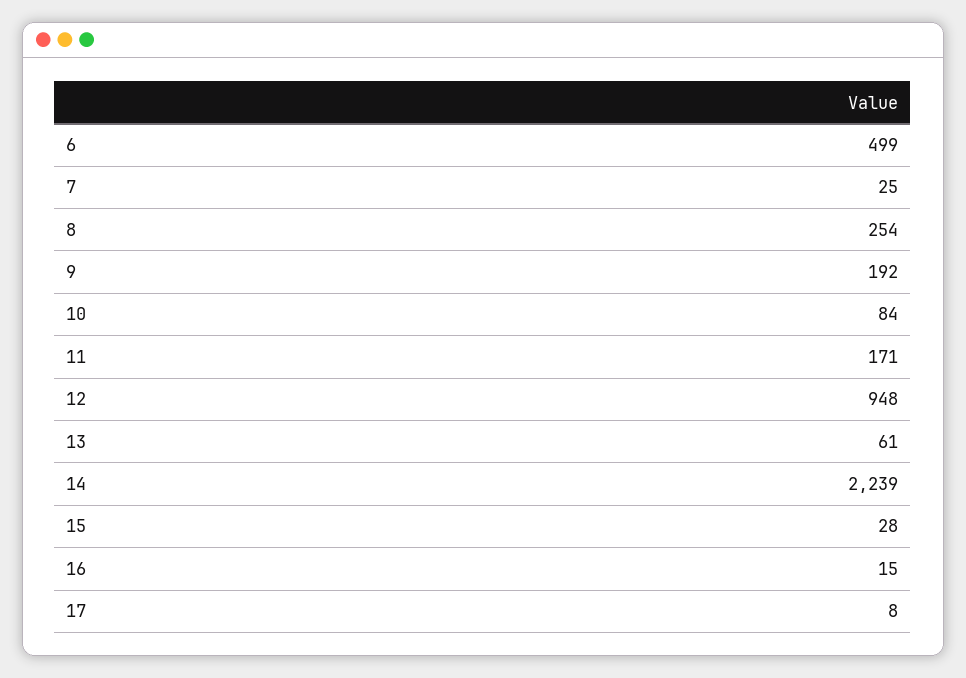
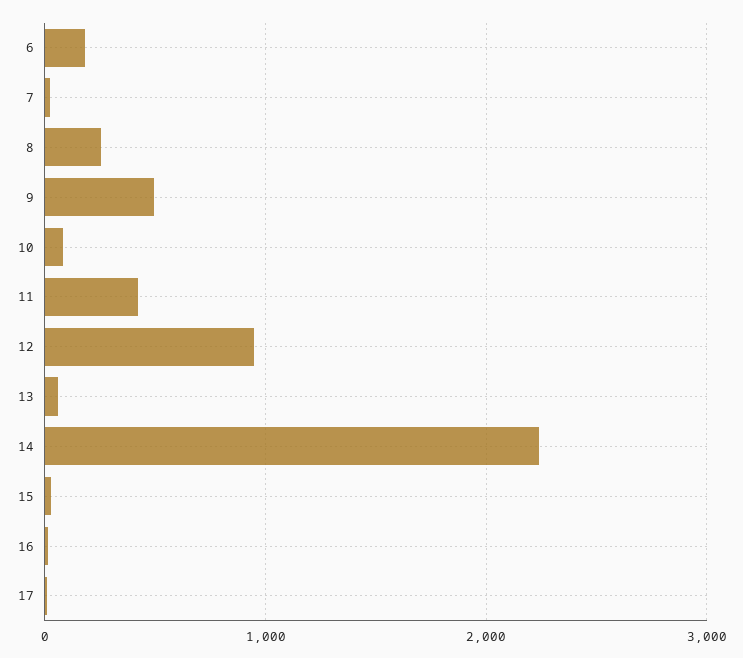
  {
-   "6": 499,
+   "6": 200,
    "7": 25,
    "8": 254,
-   "9": 192,
+   "9": 500,
    "10": 84,
-   "11": 171,
+   "11": 400,
    "12": 948,
    "13": 61,
    "14": 2239,
    "15": 28,
    "16": 15,
    "17": 8
  }

